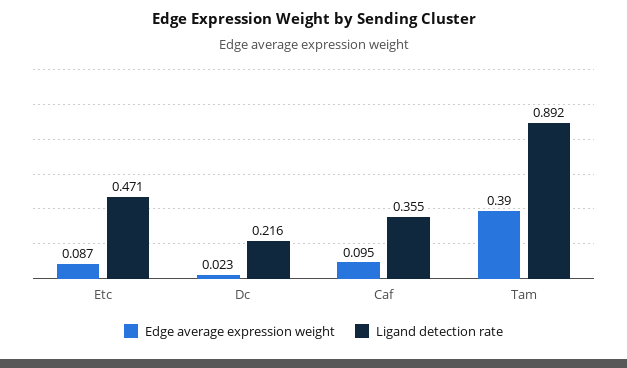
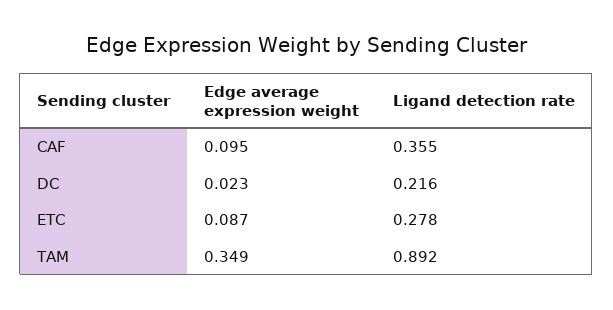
  {
    "Edge average expression weight": {
      "Etc": 0.087,
      "Dc": 0.023,
      "Caf": 0.095,
-     "Tam": 0.39
+     "Tam": 0.349
    },
    "Ligand detection rate": {
-     "Etc": 0.471,
+     "Etc": 0.278,
      "Dc": 0.216,
      "Caf": 0.355,
      "Tam": 0.892
    }
  }

